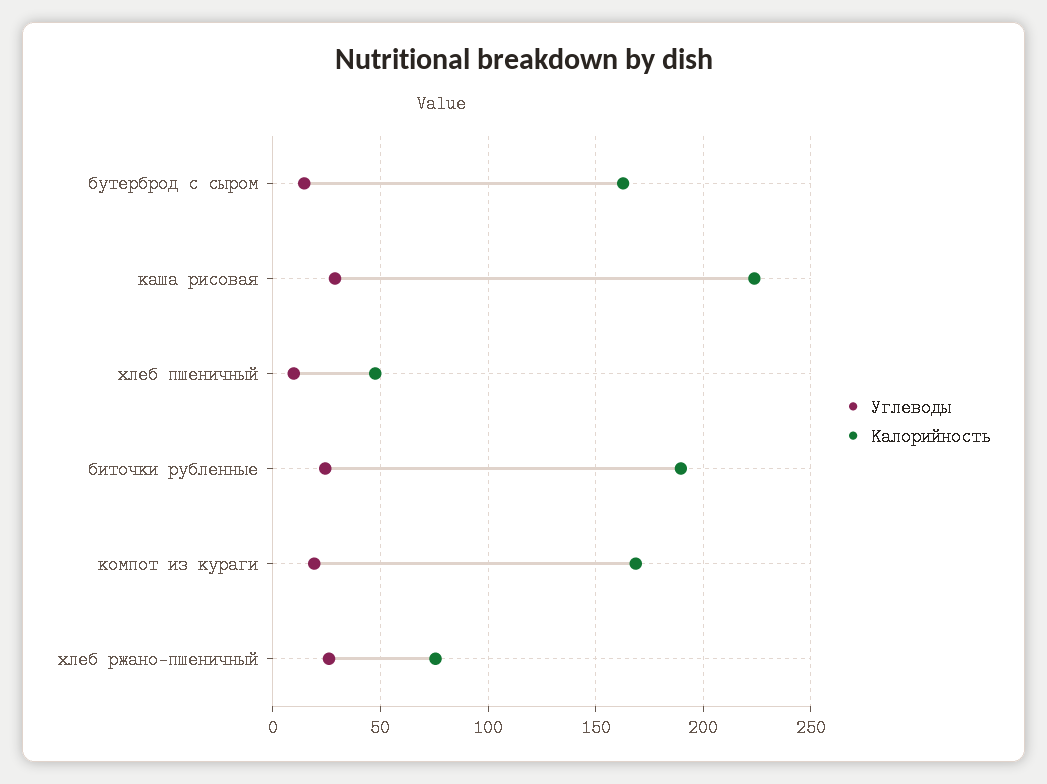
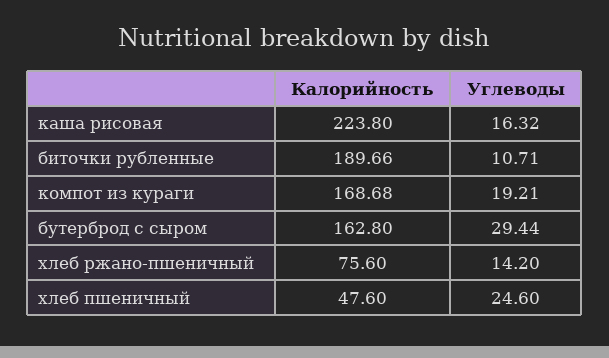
  {
    "Углеводы": {
-     "бутерброд с сыром": 15,
+     "бутерброд с сыром": 29.44,
-     "каша рисовая": 30,
+     "каша рисовая": 16.32,
-     "хлеб пшеничный": 10,
+     "хлеб пшеничный": 24.6,
-     "биточки рубленные": 25,
+     "биточки рубленные": 10.71,
      "компот из кураги": 19.21,
-     "хлеб ржано-пшеничный": 25
+     "хлеб ржано-пшеничный": 14.2
    },
    "Калорийность": {
      "бутерброд с сыром": 162.8,
      "каша рисовая": 223.8,
      "хлеб пшеничный": 47.6,
      "биточки рубленные": 189.66,
      "компот из кураги": 168.68,
      "хлеб ржано-пшеничный": 75.6
    }
  }

